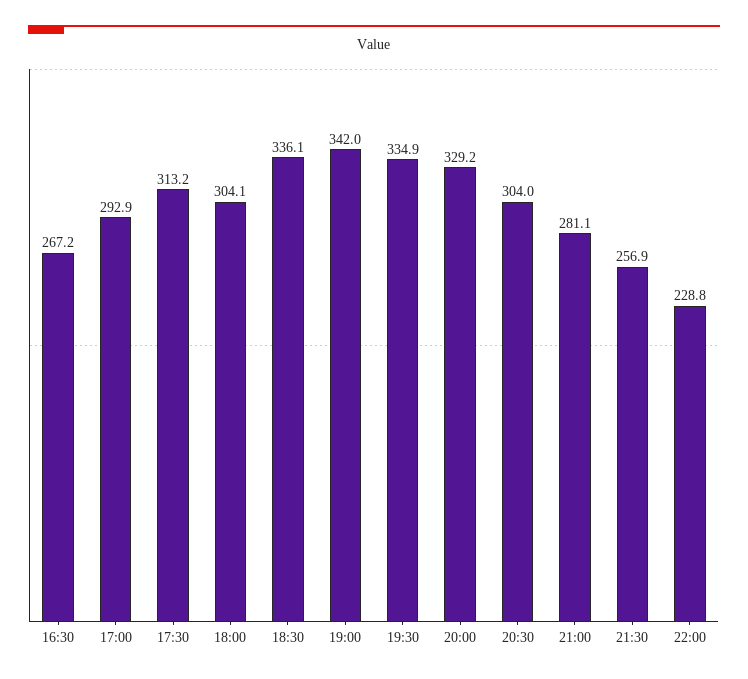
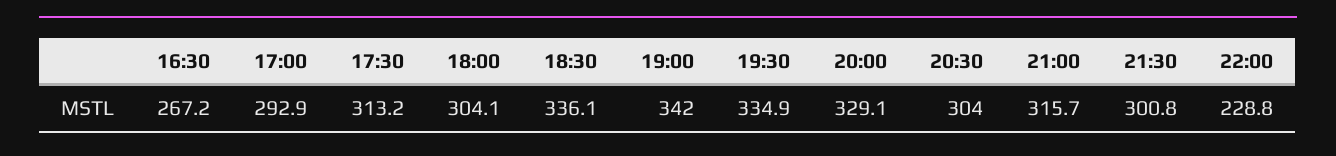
  {
    "16:30": 267.2,
    "17:00": 292.9,
    "17:30": 313.2,
    "18:00": 304.1,
    "18:30": 336.1,
    "19:00": 342,
    "19:30": 334.9,
-   "20:00": 329.2,
+   "20:00": 329.1,
    "20:30": 304,
-   "21:00": 281.1,
+   "21:00": 315.7,
-   "21:30": 256.9,
+   "21:30": 300.8,
    "22:00": 228.8
  }

